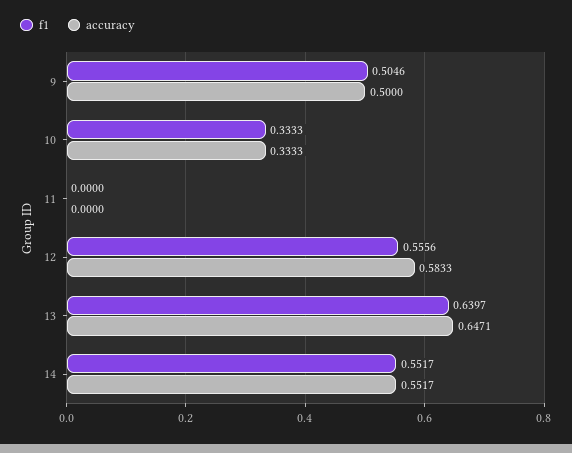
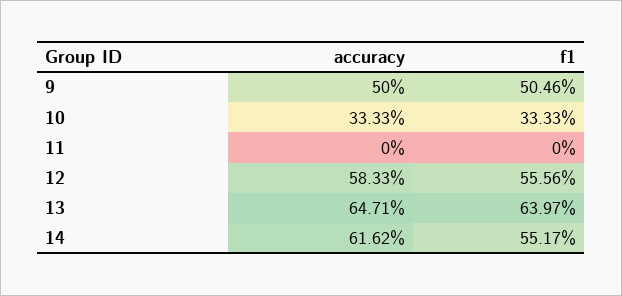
  {
    "f1": {
      "9": 0.5046,
      "10": 0.3333,
      "11": 0,
      "12": 0.5556,
      "13": 0.6397,
      "14": 0.5517
    },
    "accuracy": {
      "9": 0.5,
      "10": 0.3333,
      "11": 0,
      "12": 0.5833,
      "13": 0.6471,
-     "14": 0.5517
+     "14": 0.6162
    }
  }

